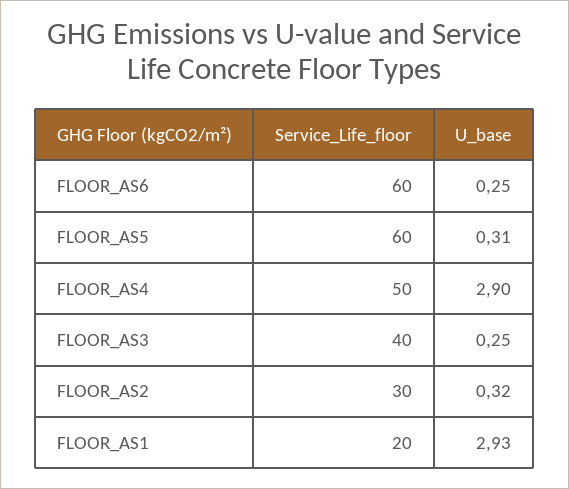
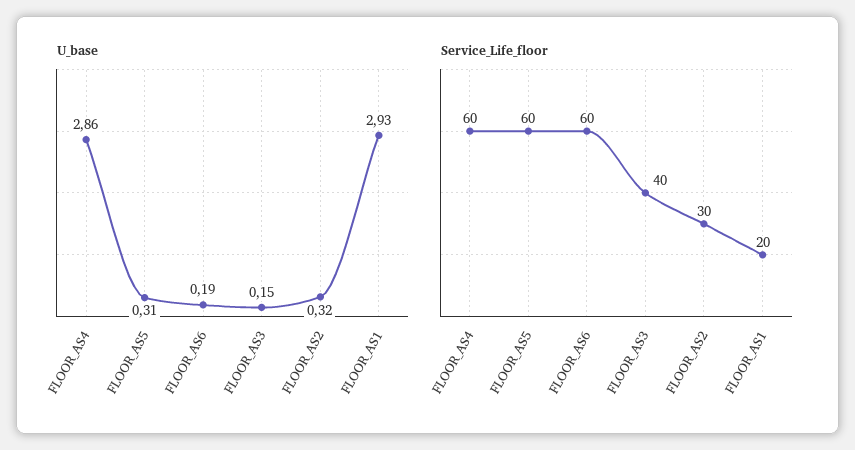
  {
    "Service_Life_floor": {
      "FLOOR_AS6": 60,
      "FLOOR_AS5": 60,
-     "FLOOR_AS4": 50,
+     "FLOOR_AS4": 60,
      "FLOOR_AS3": 40,
      "FLOOR_AS2": 30,
      "FLOOR_AS1": 20
    },
    "U_base": {
-     "FLOOR_AS6": 0.25,
+     "FLOOR_AS6": 0.19,
      "FLOOR_AS5": 0.31,
-     "FLOOR_AS4": 2.9,
+     "FLOOR_AS4": 2.86,
-     "FLOOR_AS3": 0.25,
+     "FLOOR_AS3": 0.15,
      "FLOOR_AS2": 0.32,
      "FLOOR_AS1": 2.93
    }
  }

